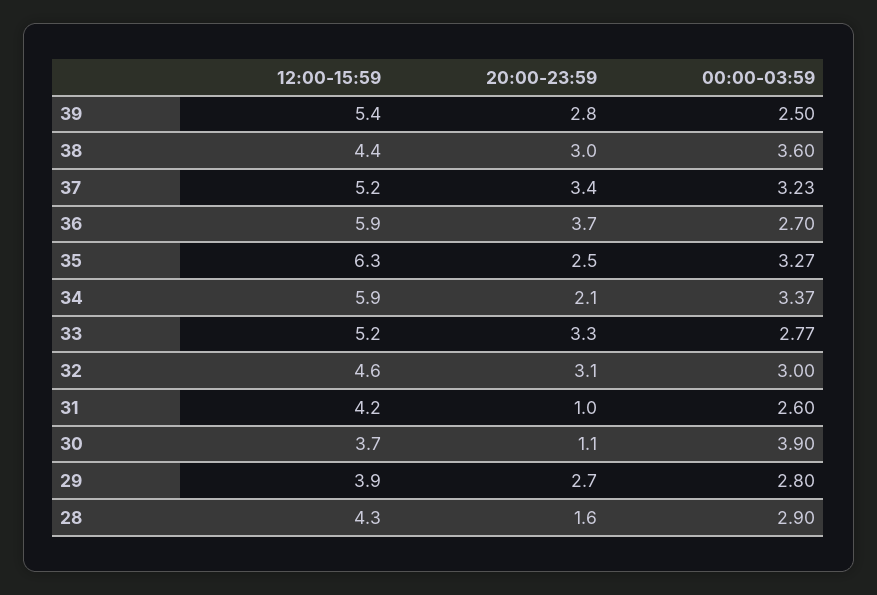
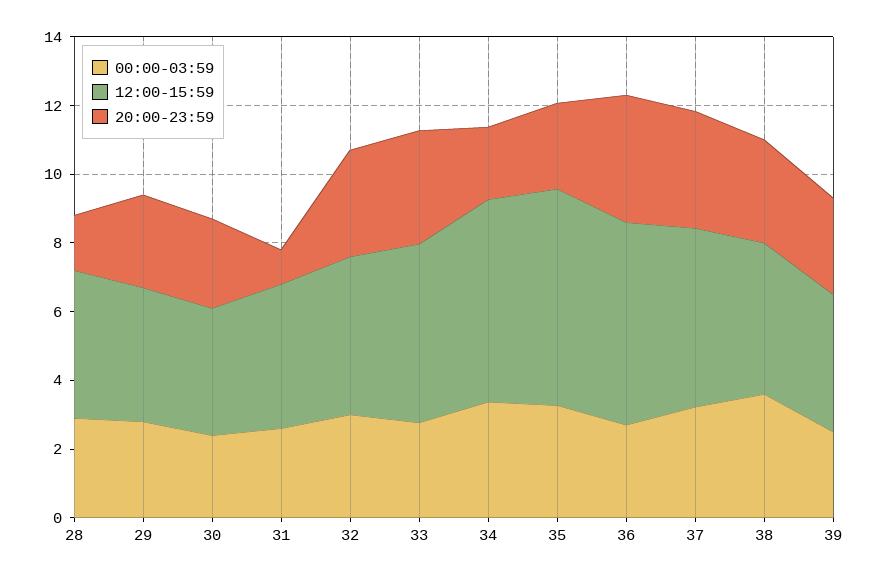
  {
    "12:00-15:59": {
-     "39": 5.4,
+     "39": 4,
      "38": 4.4,
      "37": 5.2,
      "36": 5.9,
      "35": 6.3,
      "34": 5.9,
      "33": 5.2,
      "32": 4.6,
      "31": 4.2,
      "30": 3.7,
      "29": 3.9,
      "28": 4.3
    },
    "20:00-23:59": {
      "39": 2.8,
      "38": 3,
      "37": 3.4,
      "36": 3.7,
      "35": 2.5,
      "34": 2.1,
      "33": 3.3,
      "32": 3.1,
      "31": 1,
-     "30": 1.1,
+     "30": 2.5,
      "29": 2.7,
      "28": 1.6
    },
    "00:00-03:59": {
      "39": 2.5,
      "38": 3.6,
      "37": 3.23,
      "36": 2.7,
      "35": 3.27,
      "34": 3.37,
      "33": 2.77,
      "32": 3,
      "31": 2.6,
-     "30": 3.9,
+     "30": 2.5,
      "29": 2.8,
      "28": 2.9
    }
  }

